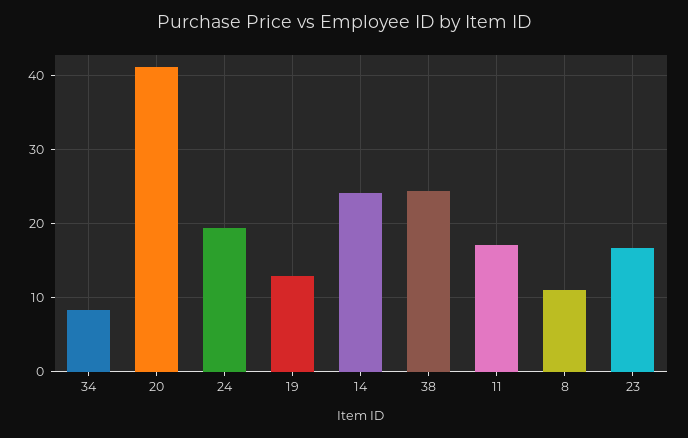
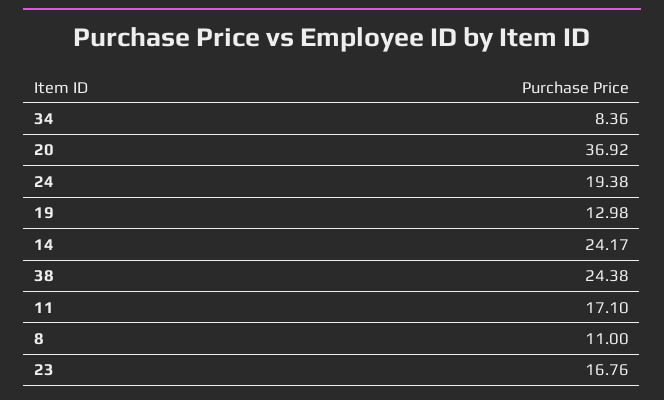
  {
    "34": 8.36,
-   "20": 41,
+   "20": 36.92,
    "24": 19.38,
    "19": 12.98,
    "14": 24.17,
    "38": 24.38,
    "11": 17.1,
    "8": 11,
    "23": 16.76
  }

